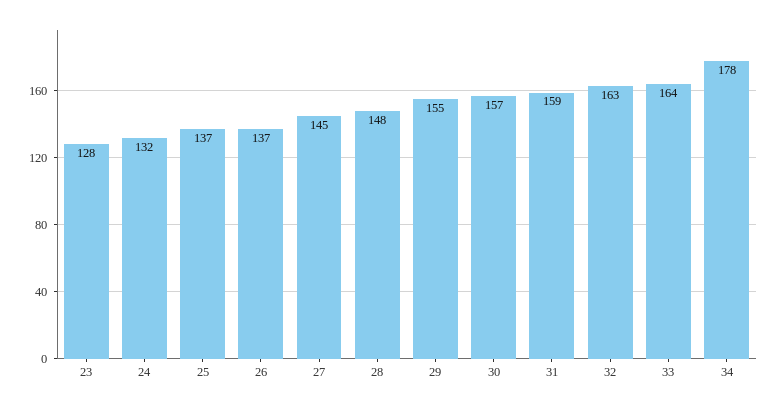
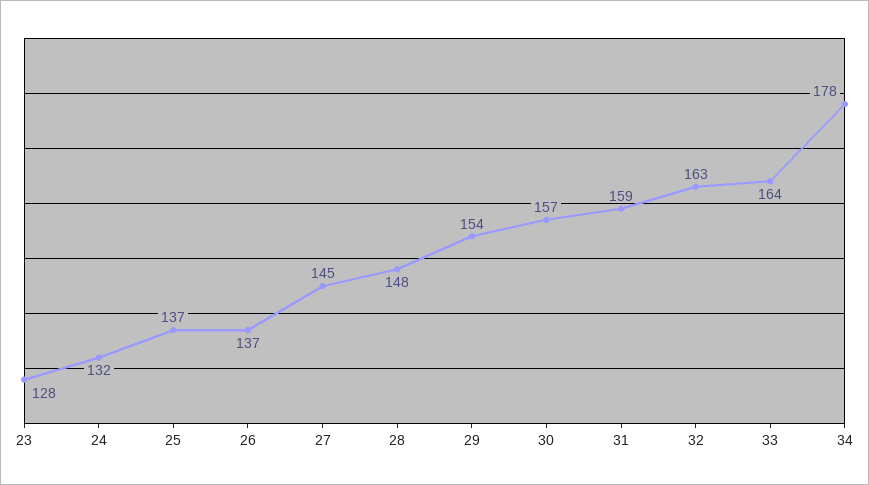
  {
    "23": 128,
    "24": 132,
    "25": 137,
    "26": 137,
    "27": 145,
    "28": 148,
-   "29": 155,
+   "29": 154,
    "30": 157,
    "31": 159,
    "32": 163,
    "33": 164,
    "34": 178
  }

